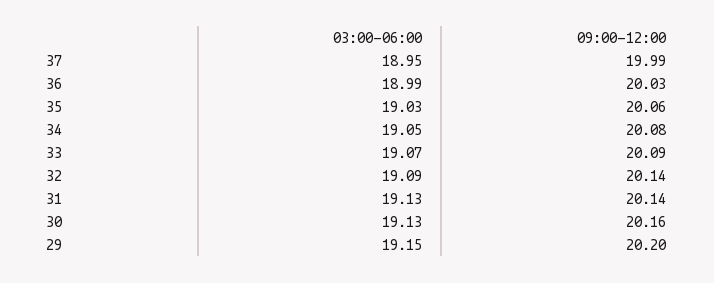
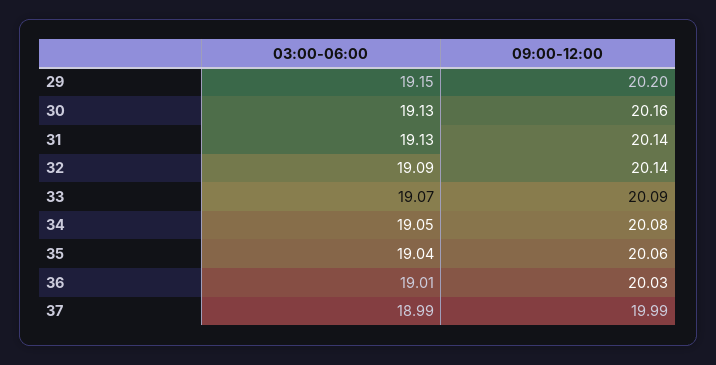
  {
    "03:00-06:00": {
-     "37": 18.95,
+     "37": 18.99,
-     "36": 18.99,
+     "36": 19.01,
-     "35": 19.03,
+     "35": 19.04,
      "34": 19.05,
      "33": 19.07,
      "32": 19.09,
      "31": 19.13,
      "30": 19.13,
      "29": 19.15
    },
    "09:00-12:00": {
      "37": 19.99,
      "36": 20.03,
      "35": 20.06,
      "34": 20.08,
      "33": 20.09,
      "32": 20.14,
      "31": 20.14,
      "30": 20.16,
      "29": 20.2
    }
  }

